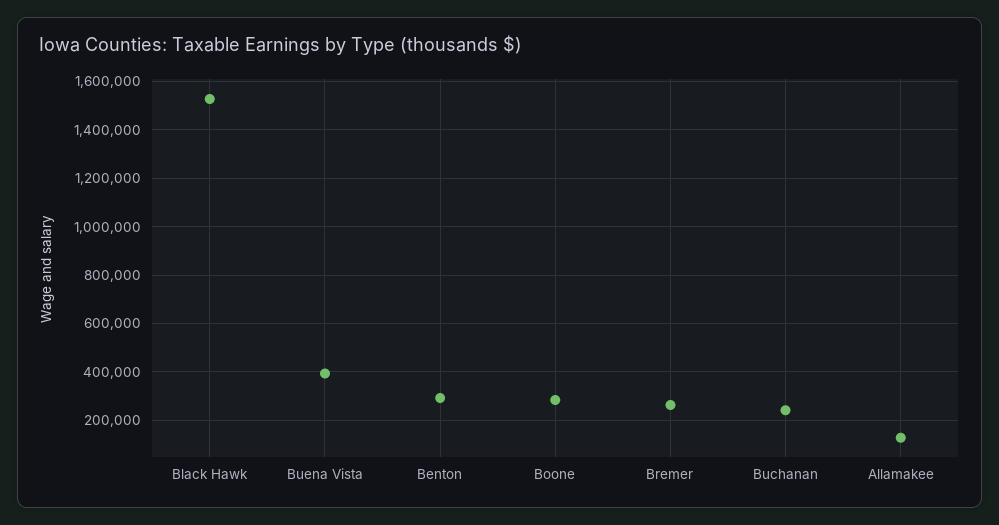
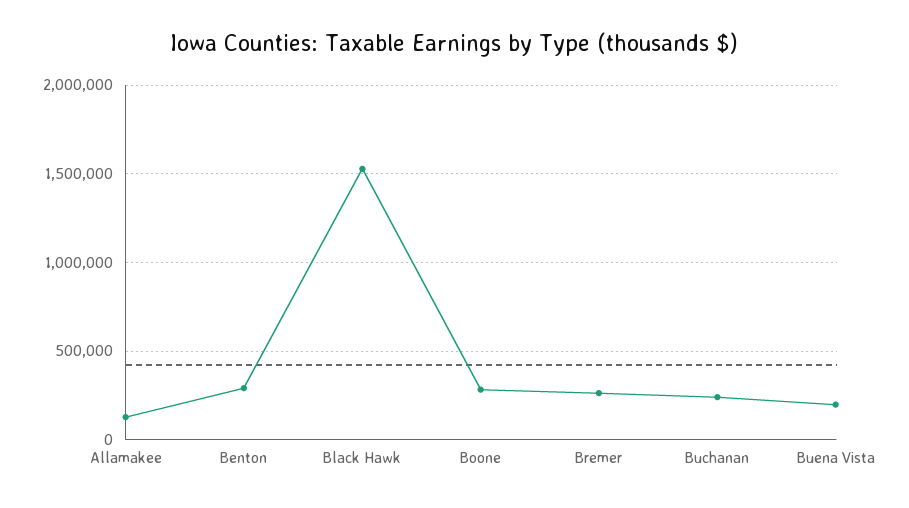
  {
    "Black Hawk": 1525000,
-   "Buena Vista": 400000,
+   "Buena Vista": 200000,
    "Benton": 300000,
    "Boone": 275000,
    "Bremer": 275000,
    "Buchanan": 250000,
    "Allamakee": 125000
  }

